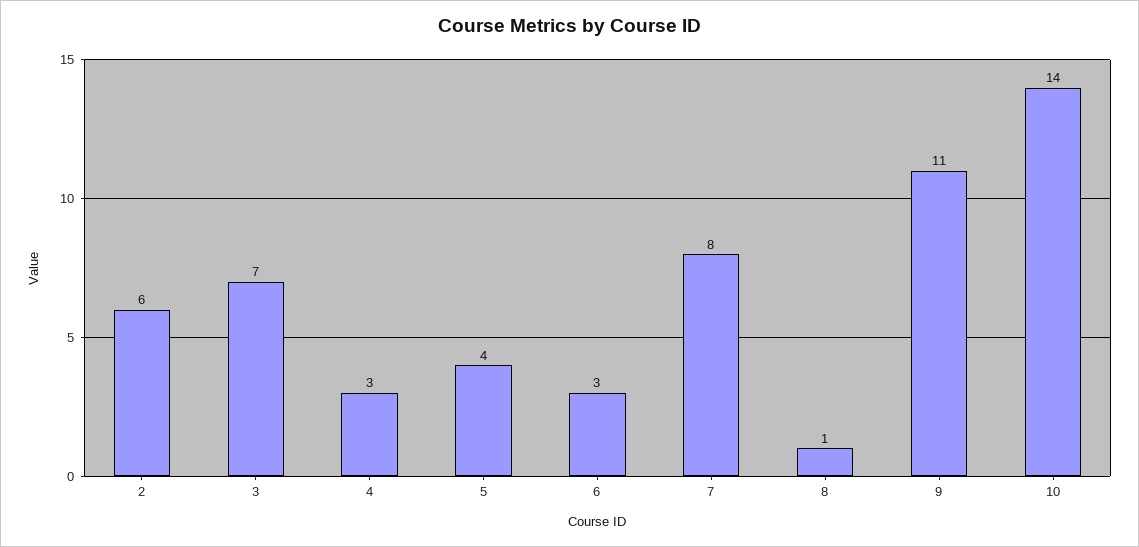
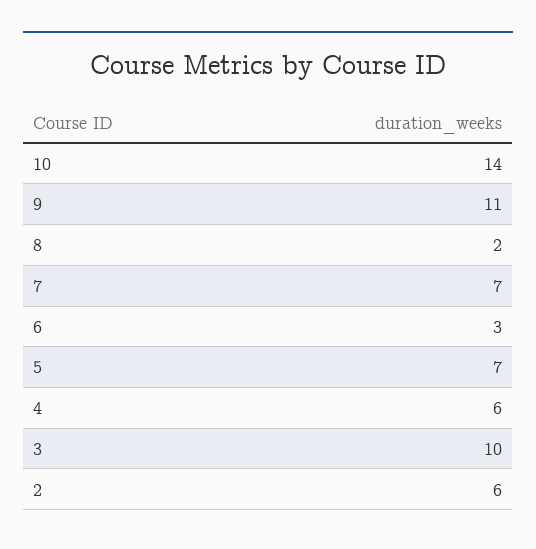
  {
    "2": 6,
-   "3": 7,
+   "3": 10,
-   "4": 3,
+   "4": 6,
-   "5": 4,
+   "5": 7,
    "6": 3,
-   "7": 8,
+   "7": 7,
-   "8": 1,
+   "8": 2,
    "9": 11,
    "10": 14
  }

